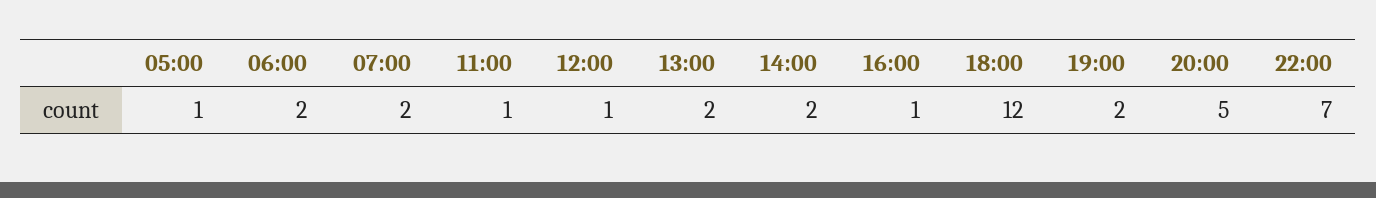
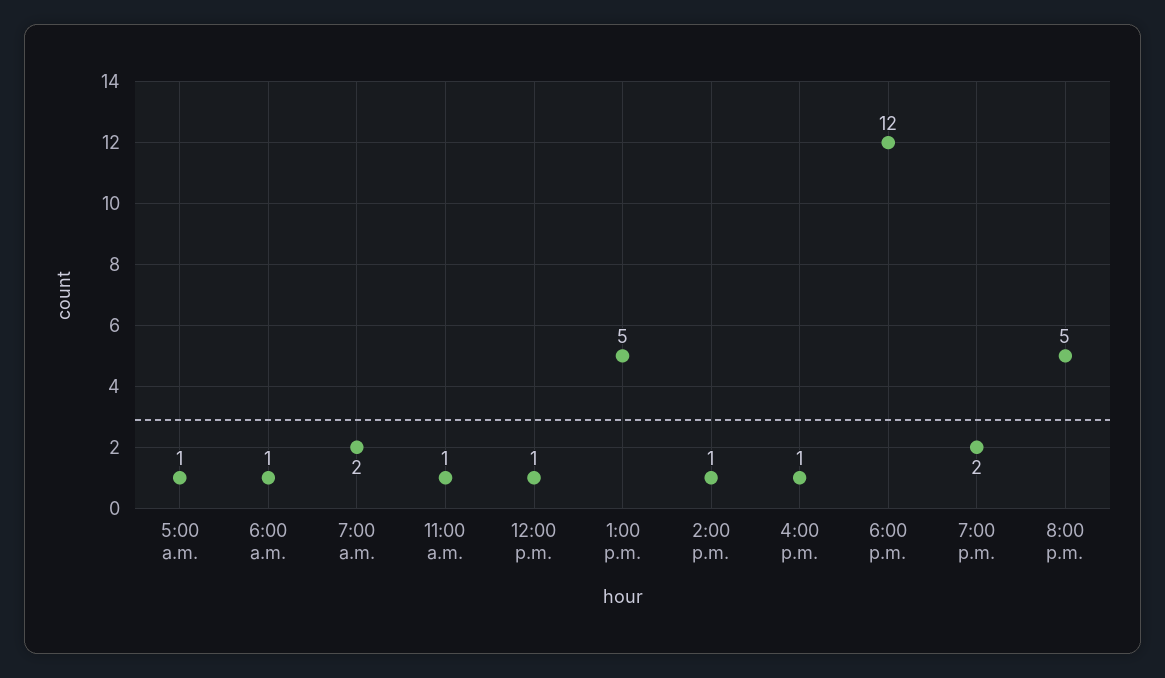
  {
    "05:00": 1,
-   "06:00": 2,
+   "06:00": 1,
    "07:00": 2,
    "11:00": 1,
    "12:00": 1,
-   "13:00": 2,
+   "13:00": 5,
-   "14:00": 2,
+   "14:00": 1,
    "16:00": 1,
    "18:00": 12,
    "19:00": 2,
-   "20:00": 5,
+   "20:00": 5
-   "22:00": 7
  }

